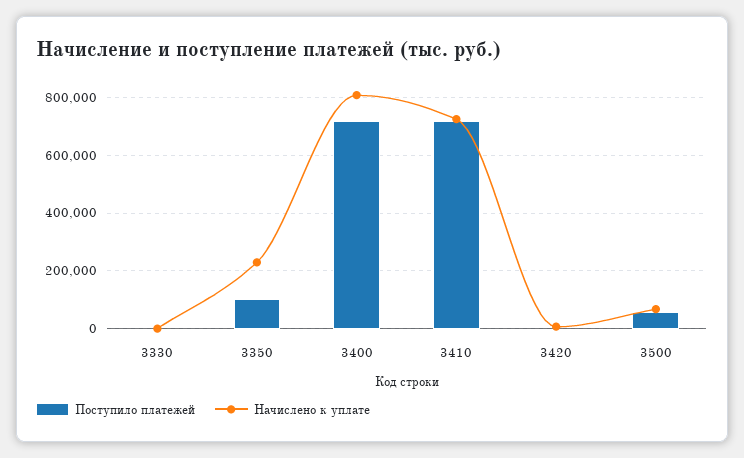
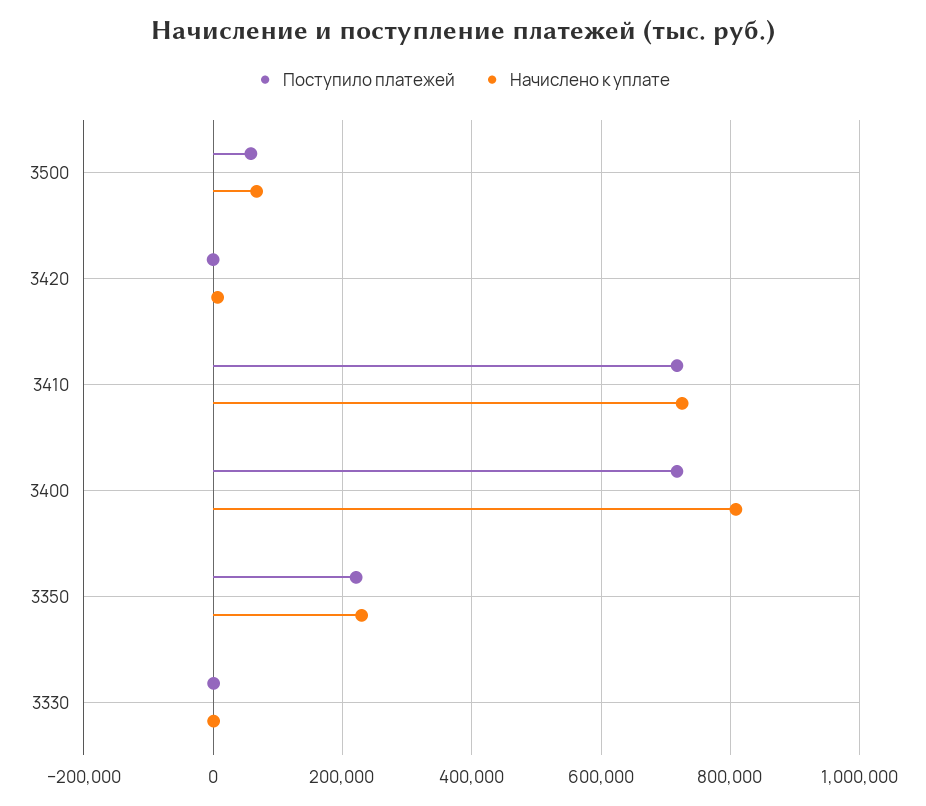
  {
    "Поступило платежей": {
      "3330": 0,
-     "3350": 100000,
+     "3350": 220000,
      "3400": 720000,
      "3410": 720000,
      "3420": 0,
      "3500": 60000
    },
    "Начислено к уплате": {
      "3330": 0,
      "3350": 220000,
      "3400": 800000,
      "3410": 720000,
      "3420": 0,
      "3500": 60000
    }
  }

